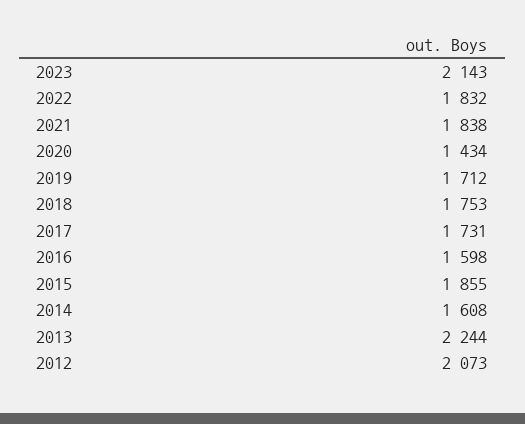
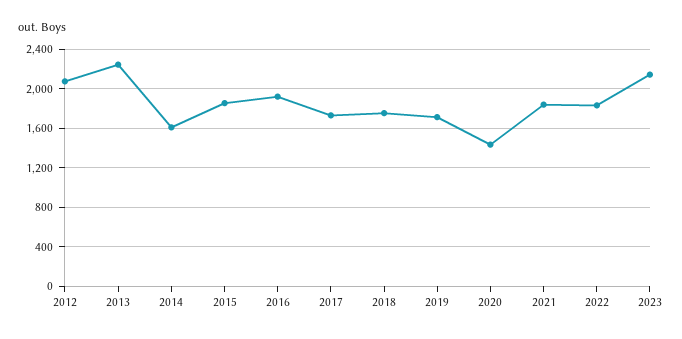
  {
    "2023": 2143,
    "2022": 1832,
    "2021": 1838,
    "2020": 1434,
    "2019": 1712,
    "2018": 1753,
    "2017": 1731,
-   "2016": 1598,
+   "2016": 1900,
    "2015": 1855,
    "2014": 1608,
    "2013": 2244,
    "2012": 2073
  }

